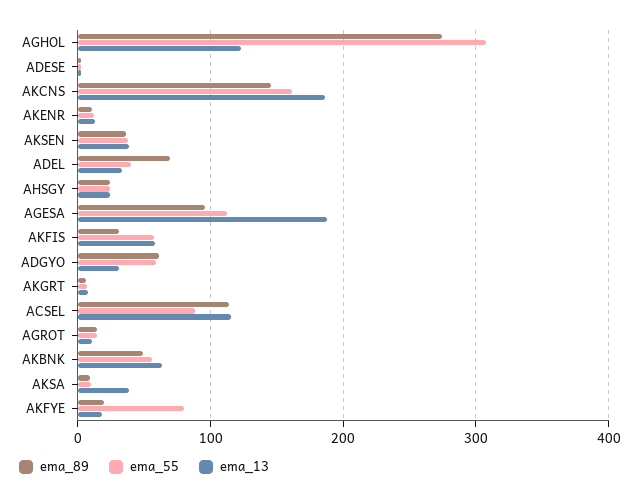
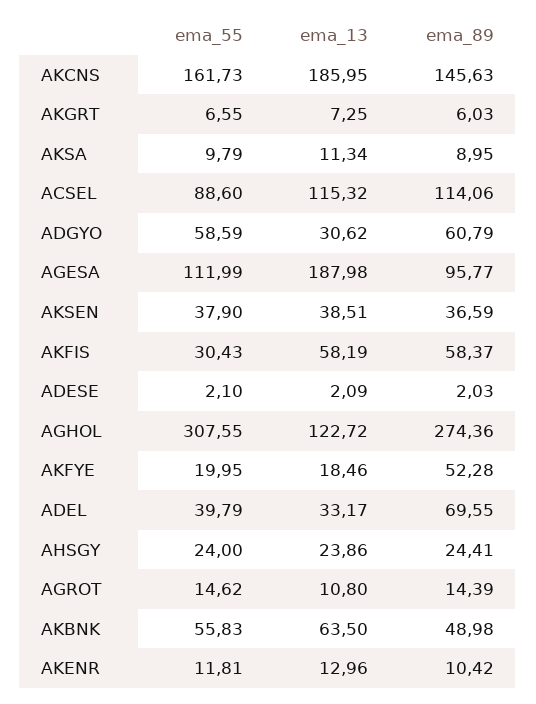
  {
    "ema_89": {
      "AGHOL": 274.36,
      "ADESE": 2.03,
      "AKCNS": 145.63,
      "AKENR": 10.42,
      "AKSEN": 36.59,
      "ADEL": 69.55,
      "AHSGY": 24.41,
      "AGESA": 95.77,
-     "AKFIS": 30,
+     "AKFIS": 58.37,
      "ADGYO": 60.79,
      "AKGRT": 6.03,
      "ACSEL": 114.06,
      "AGROT": 14.39,
      "AKBNK": 48.98,
      "AKSA": 8.95,
-     "AKFYE": 20
+     "AKFYE": 52.28
    },
    "ema_55": {
      "AGHOL": 307.55,
      "ADESE": 2.1,
      "AKCNS": 161.73,
      "AKENR": 11.81,
      "AKSEN": 37.9,
      "ADEL": 39.79,
      "AHSGY": 24,
      "AGESA": 111.99,
-     "AKFIS": 60,
+     "AKFIS": 30.43,
      "ADGYO": 58.59,
      "AKGRT": 6.55,
      "ACSEL": 88.6,
      "AGROT": 14.62,
      "AKBNK": 55.83,
      "AKSA": 9.79,
-     "AKFYE": 80
+     "AKFYE": 19.95
    },
    "ema_13": {
      "AGHOL": 122.72,
      "ADESE": 2.09,
      "AKCNS": 185.95,
      "AKENR": 12.96,
      "AKSEN": 38.51,
      "ADEL": 33.17,
      "AHSGY": 23.86,
      "AGESA": 187.98,
      "AKFIS": 58.19,
      "ADGYO": 30.62,
      "AKGRT": 7.25,
      "ACSEL": 115.32,
      "AGROT": 10.8,
      "AKBNK": 63.5,
-     "AKSA": 40,
+     "AKSA": 11.34,
      "AKFYE": 18.46
    }
  }

